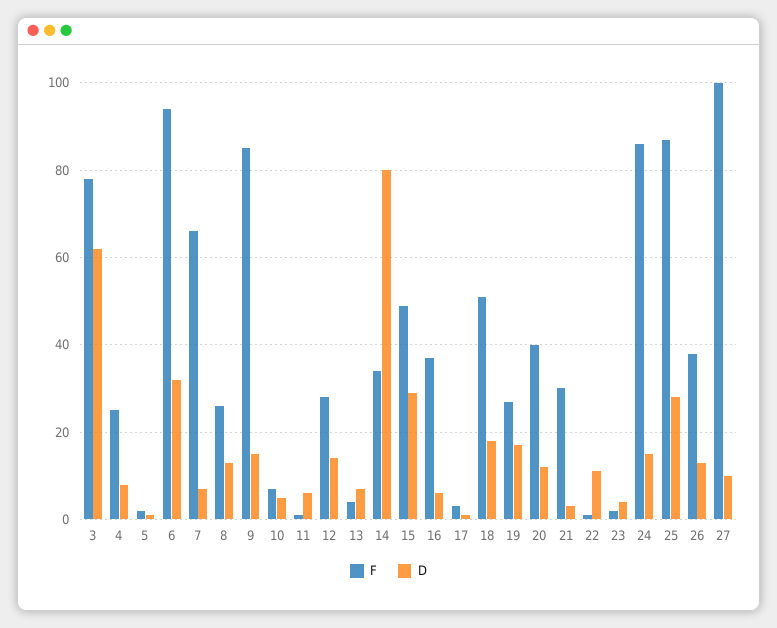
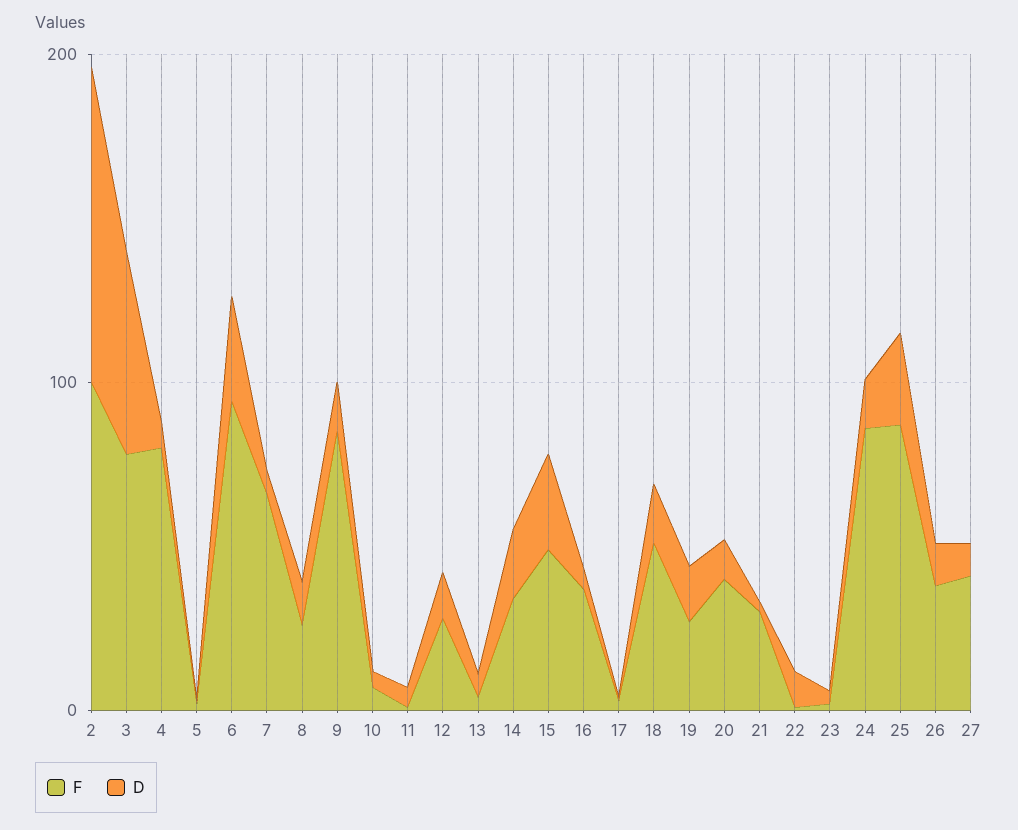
  {
    "F": {
      "3": 80,
-     "4": 25,
+     "4": 80,
      "5": 0,
      "6": 95,
      "7": 65,
      "8": 25,
      "9": 85,
      "10": 5,
      "11": 0,
      "12": 30,
      "13": 5,
      "14": 35,
      "15": 50,
      "16": 35,
      "17": 5,
      "18": 50,
      "19": 25,
      "20": 40,
      "21": 30,
      "22": 0,
      "23": 0,
      "24": 85,
      "25": 85,
      "26": 40,
-     "27": 100
+     "27": 40,
+     "2": 100
    },
    "D": {
      "3": 60,
      "4": 10,
      "5": 0,
      "6": 30,
      "7": 5,
      "8": 15,
      "9": 15,
      "10": 5,
      "11": 5,
      "12": 15,
      "13": 5,
-     "14": 80,
+     "14": 20,
      "15": 30,
      "16": 5,
      "17": 0,
      "18": 20,
      "19": 15,
      "20": 10,
      "21": 5,
      "22": 10,
      "23": 5,
      "24": 15,
      "25": 30,
      "26": 15,
-     "27": 10
+     "27": 10,
+     "2": 100
    }
  }

